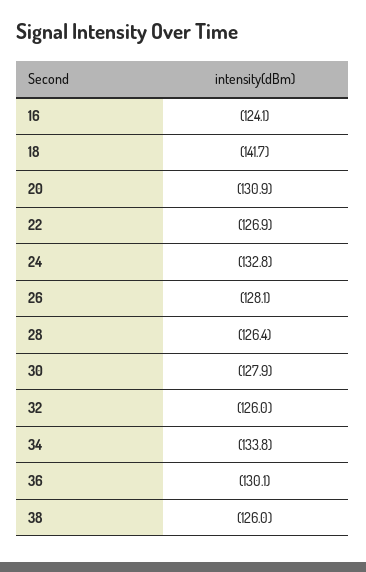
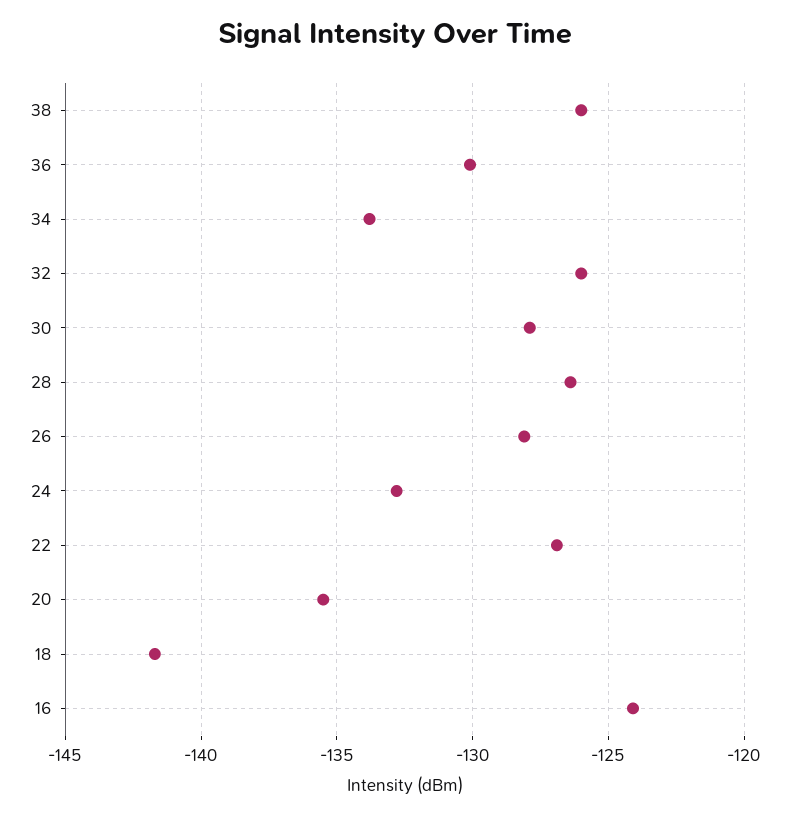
  {
    "16": -124.1,
    "18": -141.7,
-   "20": -130.9,
+   "20": -135.5,
    "22": -126.9,
    "24": -132.8,
    "26": -128.1,
    "28": -126.4,
    "30": -127.9,
    "32": -126,
    "34": -133.8,
    "36": -130.1,
    "38": -126
  }

